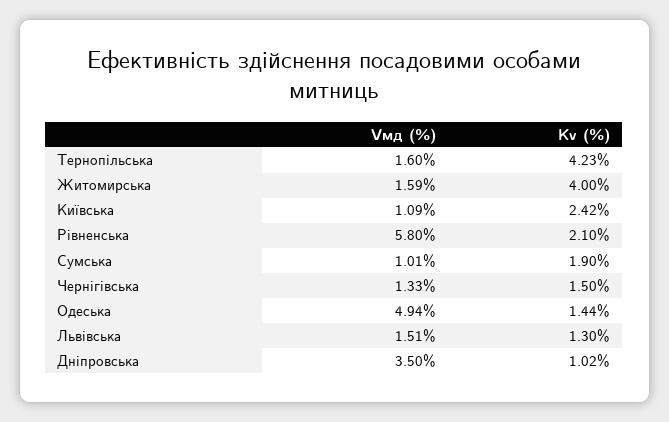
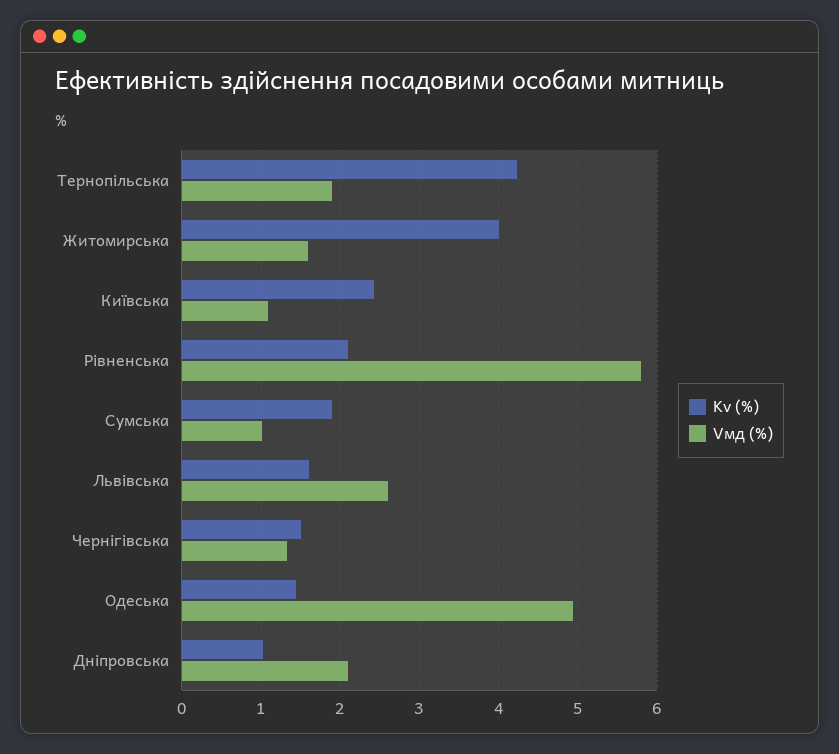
  {
    "Vмд (%)": {
-     "Тернопільська": 1.6,
+     "Тернопільська": 1.9,
      "Житомирська": 1.59,
      "Київська": 1.09,
      "Рівненська": 5.8,
      "Сумська": 1.01,
      "Чернігівська": 1.33,
      "Одеська": 4.94,
-     "Львівська": 1.51,
+     "Львівська": 2.6,
-     "Дніпровська": 3.5
+     "Дніпровська": 2.1
    },
    "Kv (%)": {
      "Тернопільська": 4.23,
      "Житомирська": 4,
      "Київська": 2.42,
      "Рівненська": 2.1,
      "Сумська": 1.9,
      "Чернігівська": 1.5,
      "Одеська": 1.44,
-     "Львівська": 1.3,
+     "Львівська": 1.6,
      "Дніпровська": 1.02
    }
  }

